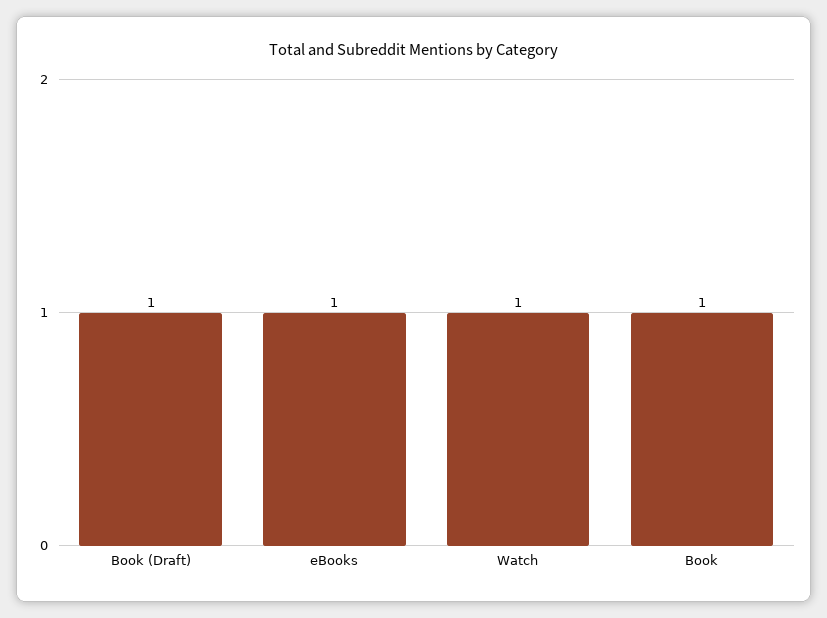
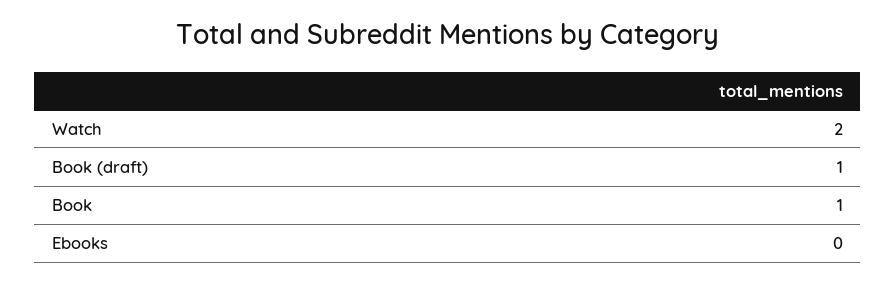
  {
    "Book (Draft)": 1,
-   "eBooks": 1,
+   "eBooks": 0,
-   "Watch": 1,
+   "Watch": 2,
    "Book": 1
  }

